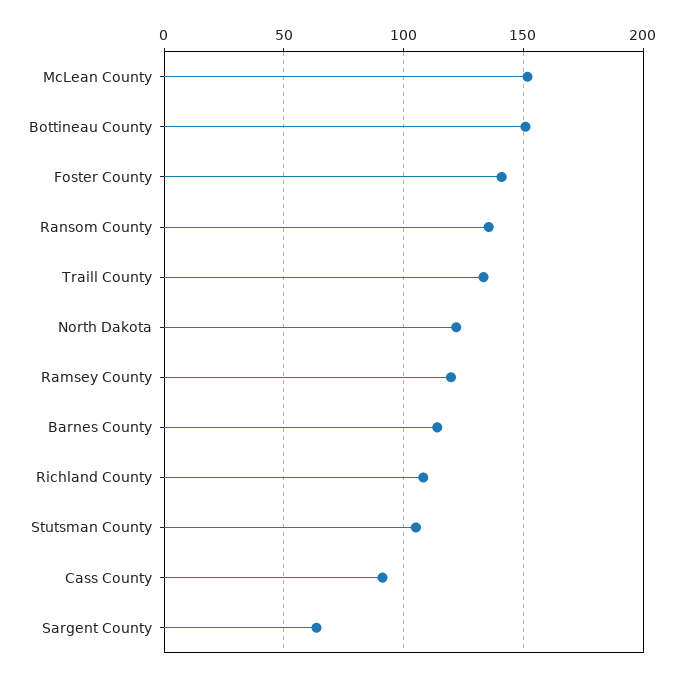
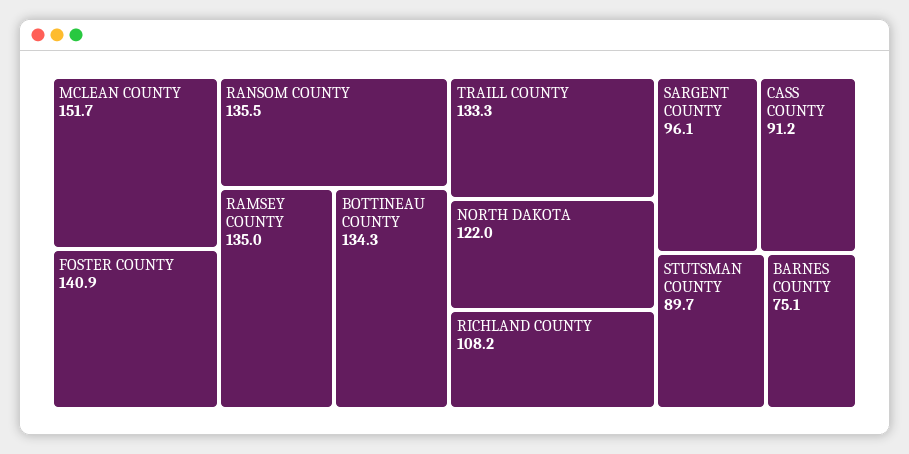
  {
    "McLean County": 151.7,
-   "Bottineau County": 150,
+   "Bottineau County": 134.3,
    "Foster County": 140.9,
    "Ransom County": 135.5,
    "Traill County": 133.3,
    "North Dakota": 122,
-   "Ramsey County": 120,
+   "Ramsey County": 135,
-   "Barnes County": 115,
+   "Barnes County": 75.1,
    "Richland County": 108.2,
-   "Stutsman County": 105,
+   "Stutsman County": 89.7,
    "Cass County": 91.2,
-   "Sargent County": 65
+   "Sargent County": 96.1
  }

